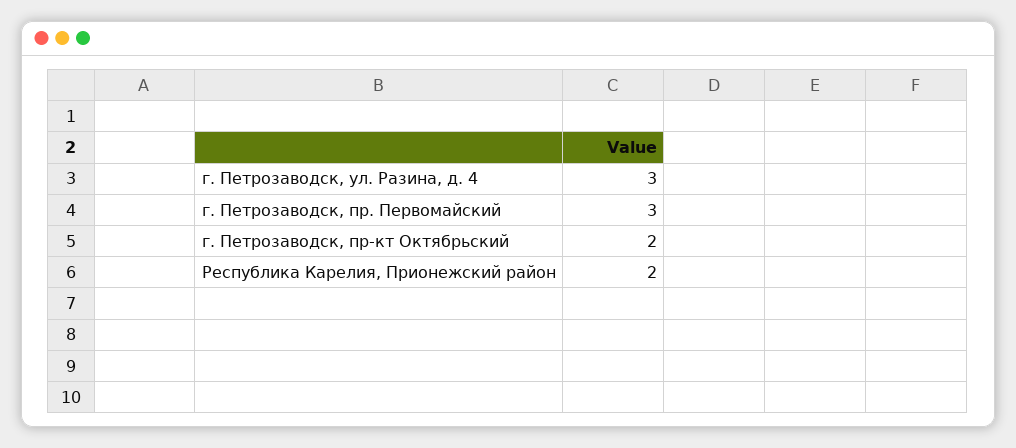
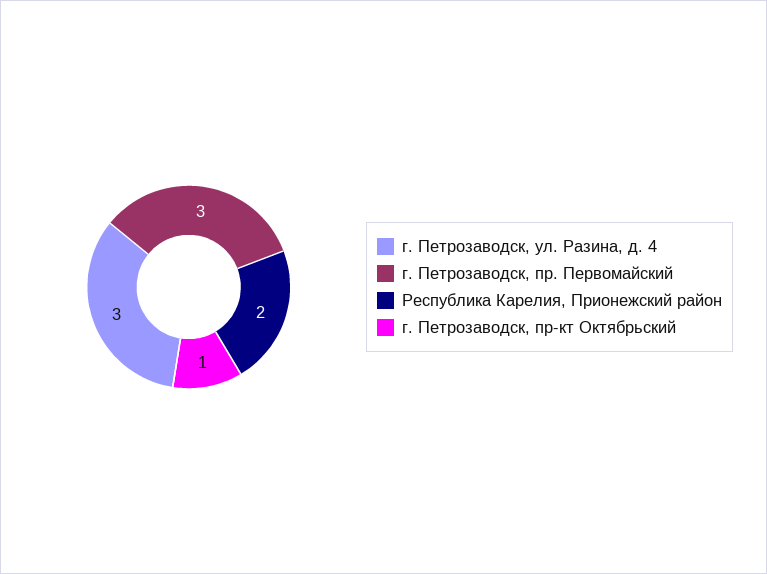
  {
    "г. Петрозаводск, ул. Разина, д. 4": 3,
    "г. Петрозаводск, пр. Первомайский": 3,
-   "г. Петрозаводск, пр-кт Октябрьский": 2,
+   "г. Петрозаводск, пр-кт Октябрьский": 1,
    "Республика Карелия, Прионежский район": 2
  }

